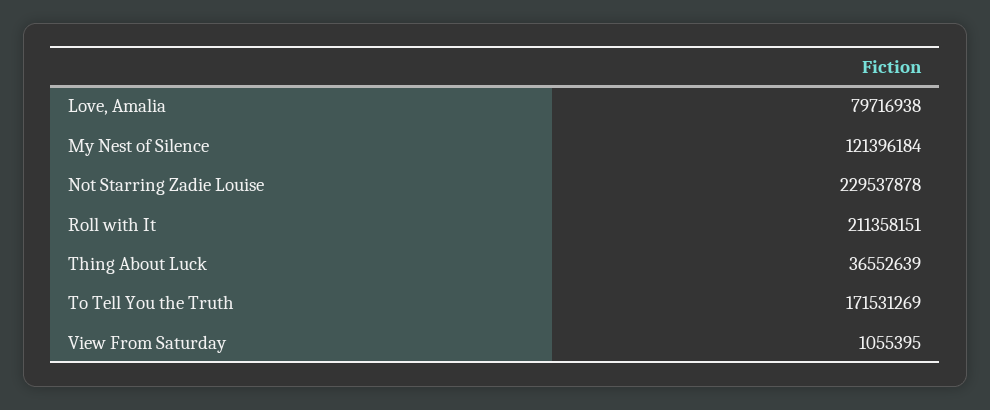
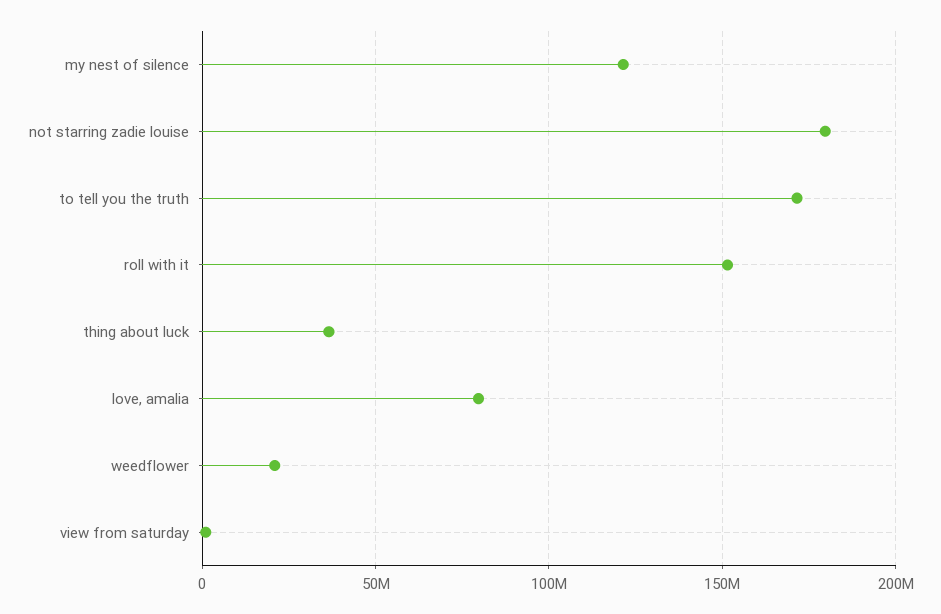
  {
    "Love, Amalia": 79716938,
    "My Nest of Silence": 121396184,
-   "Not Starring Zadie Louise": 229537878,
+   "Not Starring Zadie Louise": 180000000,
-   "Roll with It": 211358151,
+   "Roll with It": 150000000,
    "Thing About Luck": 36552639,
    "To Tell You the Truth": 171531269,
-   "View From Saturday": 1055395
+   "View From Saturday": 1055395,
+   "weedflower": 20000000
  }

